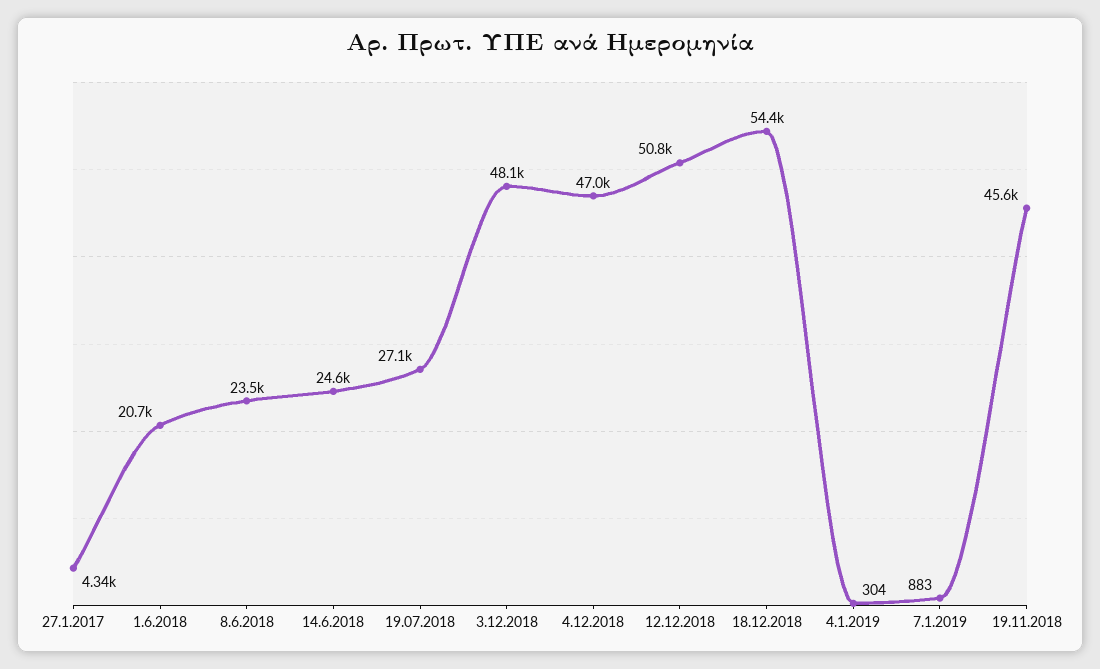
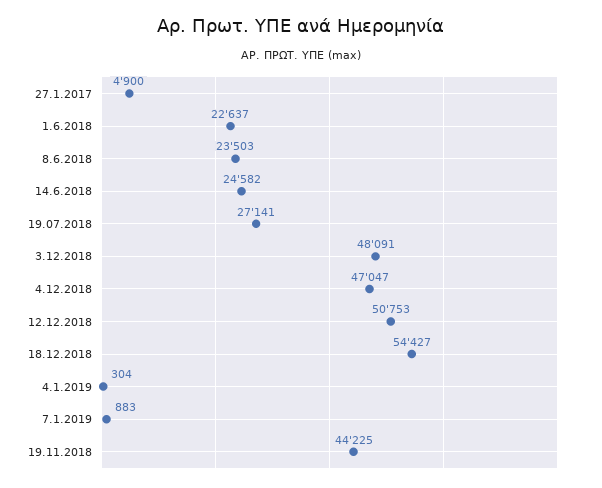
  {
-   "27.1.2017": 4340,
+   "27.1.2017": 4900,
-   "1.6.2018": 20700,
+   "1.6.2018": 22637,
    "8.6.2018": 23503,
    "14.6.2018": 24582,
    "19.07.2018": 27141,
    "3.12.2018": 48091,
    "4.12.2018": 47047,
    "12.12.2018": 50753,
    "18.12.2018": 54427,
    "4.1.2019": 304,
    "7.1.2019": 883,
-   "19.11.2018": 45600
+   "19.11.2018": 44225
  }

